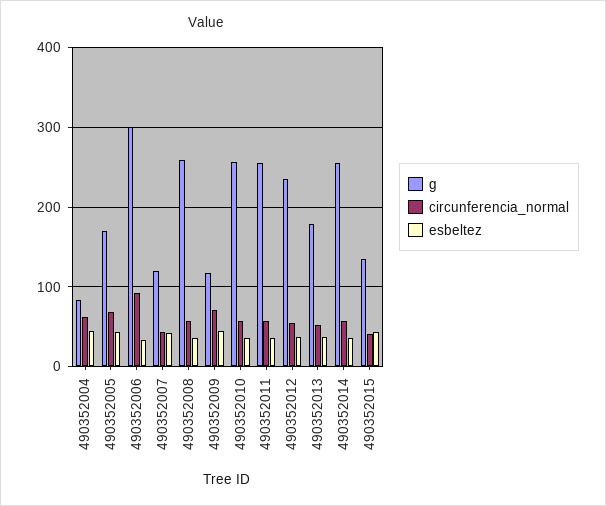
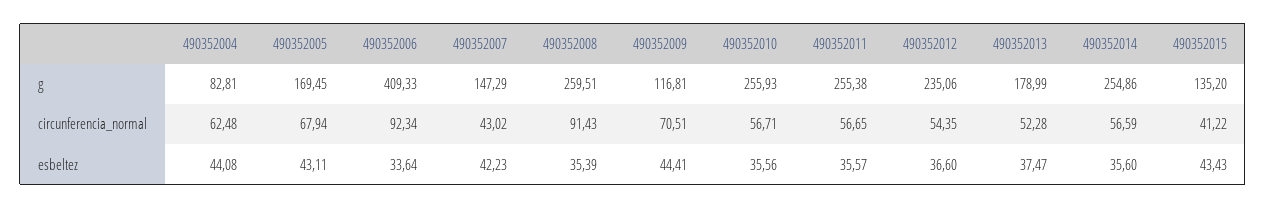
  {
    "g": {
      "490352004": 82.81,
      "490352005": 169.45,
-     "490352006": 300,
+     "490352006": 409.33,
-     "490352007": 120,
+     "490352007": 147.29,
      "490352008": 259.51,
      "490352009": 116.81,
      "490352010": 255.93,
      "490352011": 255.38,
      "490352012": 235.06,
      "490352013": 178.99,
      "490352014": 254.86,
      "490352015": 135.2
    },
    "circunferencia_normal": {
      "490352004": 62.48,
      "490352005": 67.94,
      "490352006": 92.34,
      "490352007": 43.02,
-     "490352008": 60,
+     "490352008": 91.43,
      "490352009": 70.51,
      "490352010": 56.71,
      "490352011": 56.65,
      "490352012": 54.35,
      "490352013": 52.28,
      "490352014": 56.59,
      "490352015": 41.22
    },
    "esbeltez": {
      "490352004": 44.08,
      "490352005": 43.11,
      "490352006": 33.64,
      "490352007": 42.23,
      "490352008": 35.39,
      "490352009": 44.41,
      "490352010": 35.56,
      "490352011": 35.57,
      "490352012": 36.6,
      "490352013": 37.47,
      "490352014": 35.6,
      "490352015": 43.43
    }
  }

